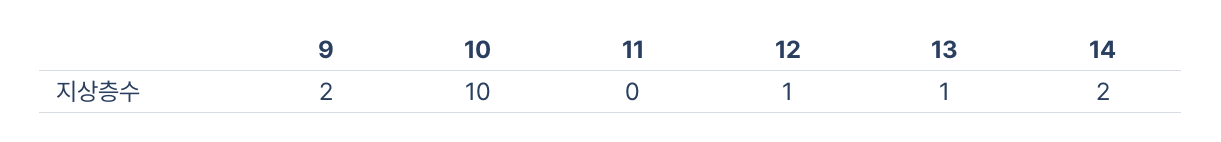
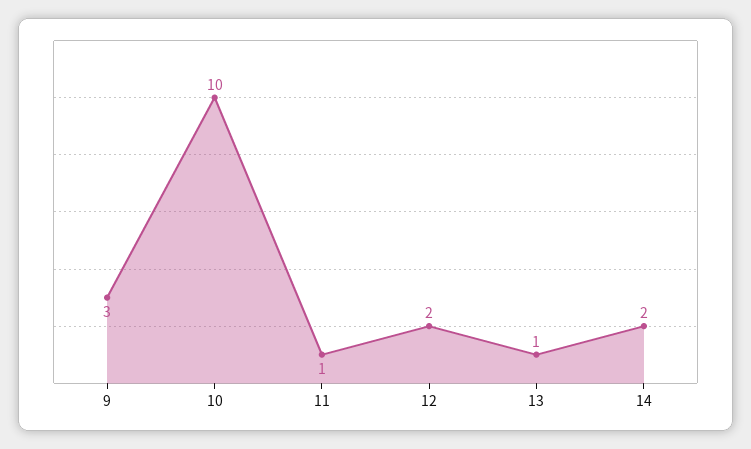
  {
-   "9": 2,
+   "9": 3,
    "10": 10,
-   "11": 0,
+   "11": 1,
-   "12": 1,
+   "12": 2,
    "13": 1,
    "14": 2
  }

